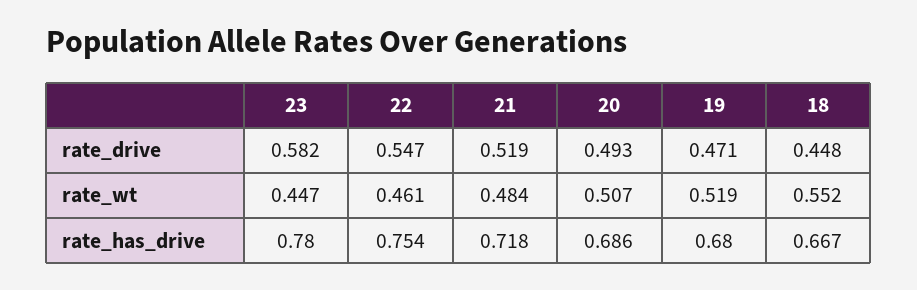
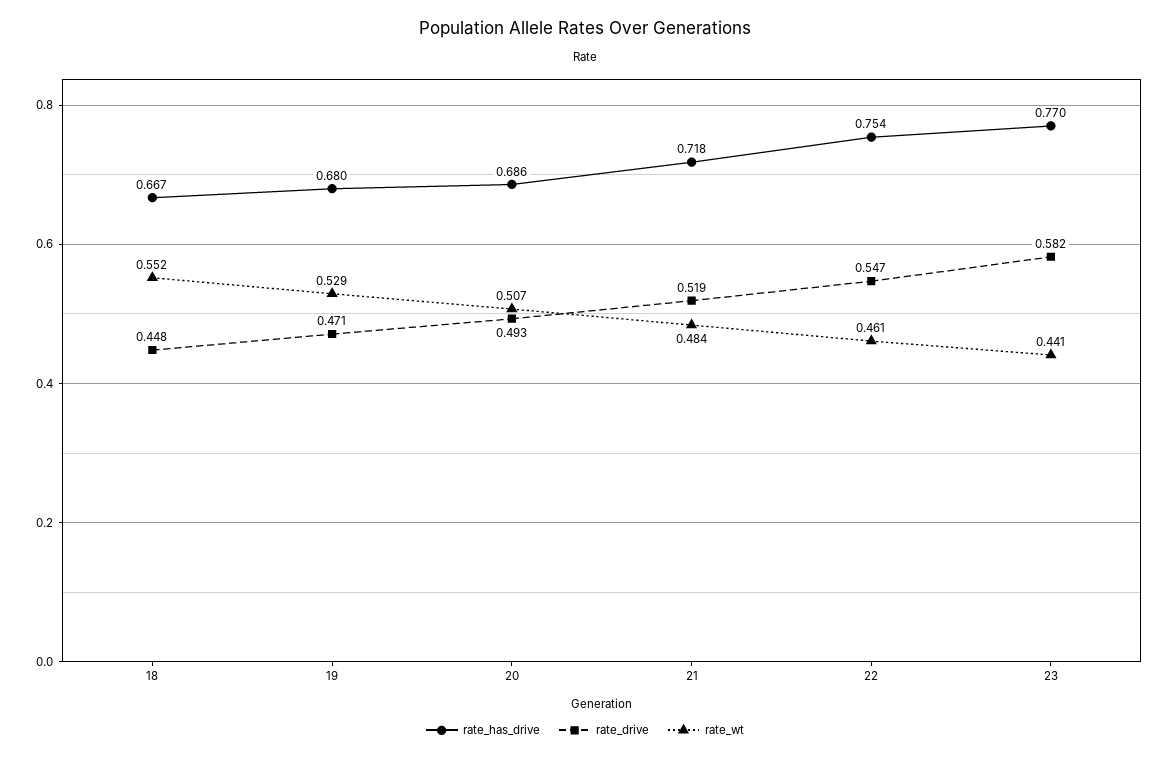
  {
    "rate_drive": {
      "23": 0.582,
      "22": 0.547,
      "21": 0.519,
      "20": 0.493,
      "19": 0.471,
      "18": 0.448
    },
    "rate_wt": {
-     "23": 0.447,
+     "23": 0.441,
      "22": 0.461,
      "21": 0.484,
      "20": 0.507,
-     "19": 0.519,
+     "19": 0.529,
      "18": 0.552
    },
    "rate_has_drive": {
-     "23": 0.78,
+     "23": 0.77,
      "22": 0.754,
      "21": 0.718,
      "20": 0.686,
      "19": 0.68,
      "18": 0.667
    }
  }

